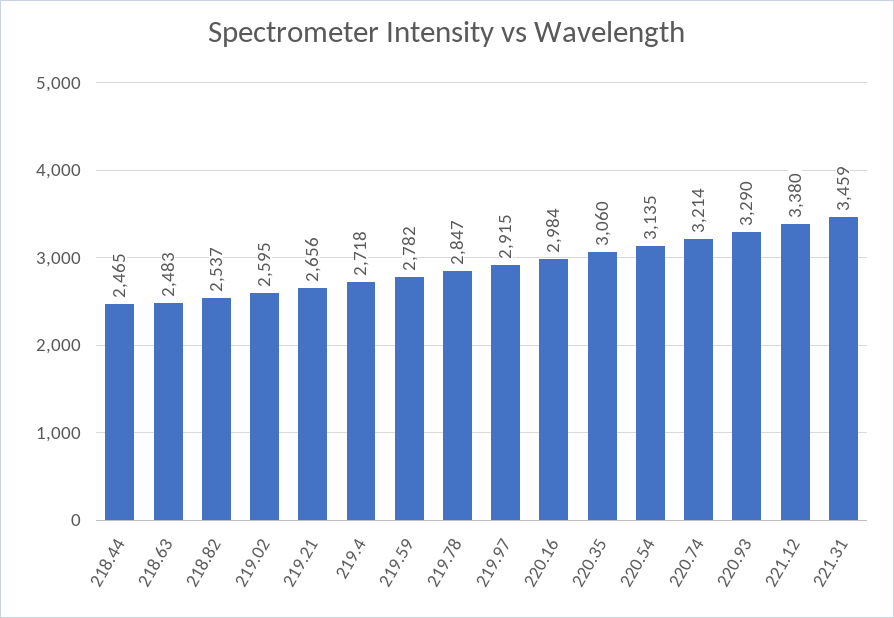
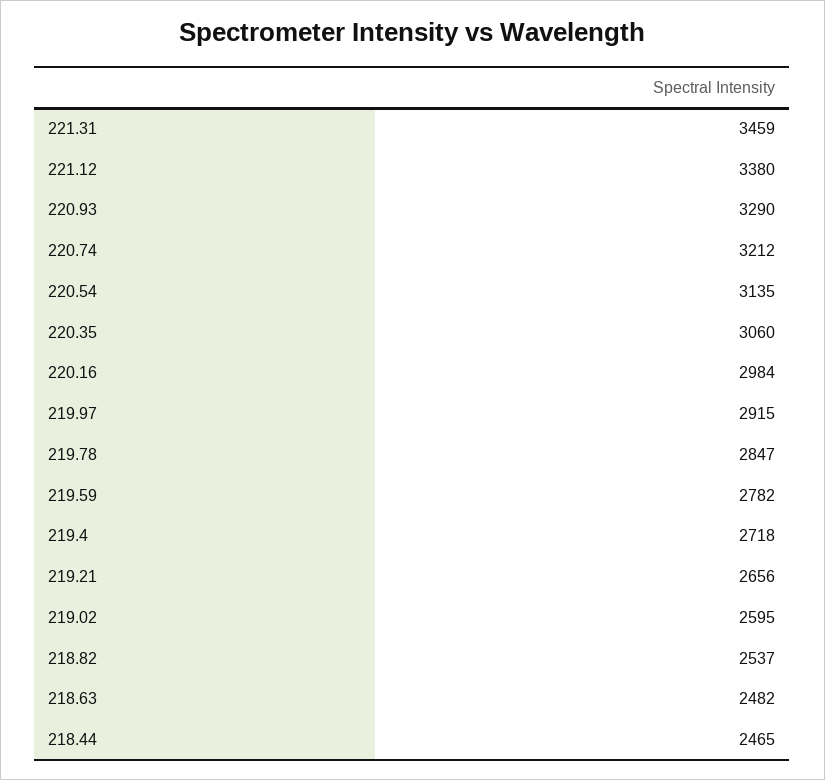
  {
    "218.44": 2465,
-   "218.63": 2483,
+   "218.63": 2482,
    "218.82": 2537,
    "219.02": 2595,
    "219.21": 2656,
    "219.4": 2718,
    "219.59": 2782,
    "219.78": 2847,
    "219.97": 2915,
    "220.16": 2984,
    "220.35": 3060,
    "220.54": 3135,
-   "220.74": 3214,
+   "220.74": 3212,
    "220.93": 3290,
    "221.12": 3380,
    "221.31": 3459
  }

